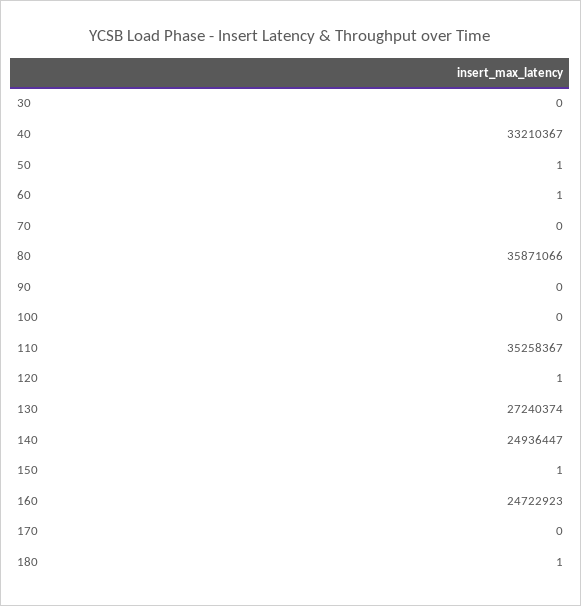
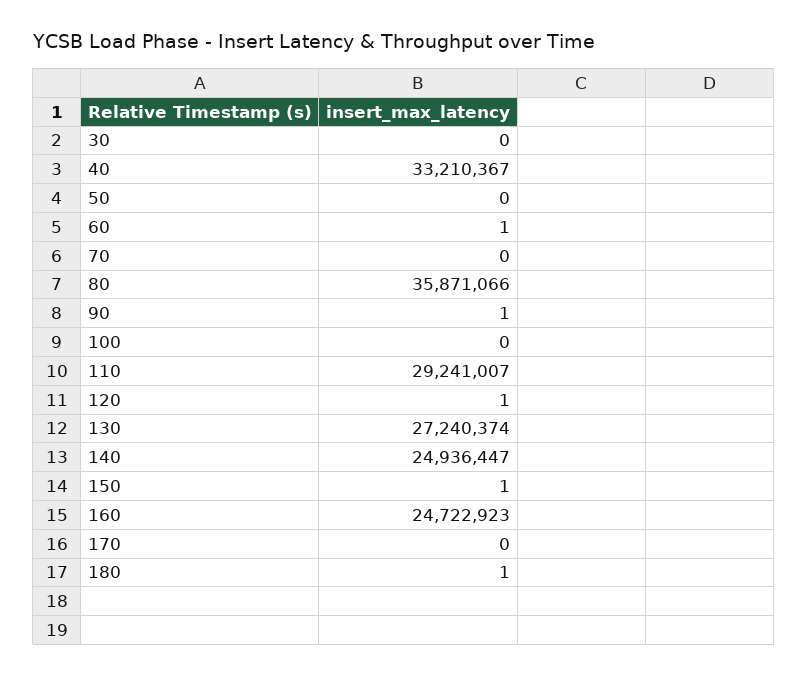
  {
    "30": 0,
    "40": 33210367,
-   "50": 1,
+   "50": 0,
    "60": 1,
    "70": 0,
    "80": 35871066,
-   "90": 0,
+   "90": 1,
    "100": 0,
-   "110": 35258367,
+   "110": 29241007,
    "120": 1,
    "130": 27240374,
    "140": 24936447,
    "150": 1,
    "160": 24722923,
    "170": 0,
    "180": 1
  }

